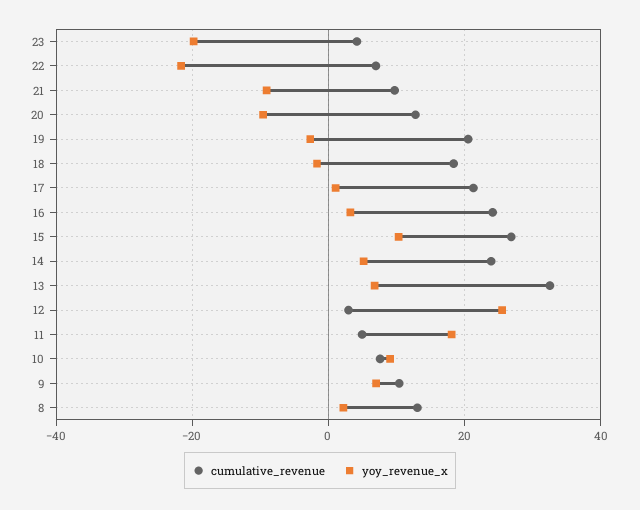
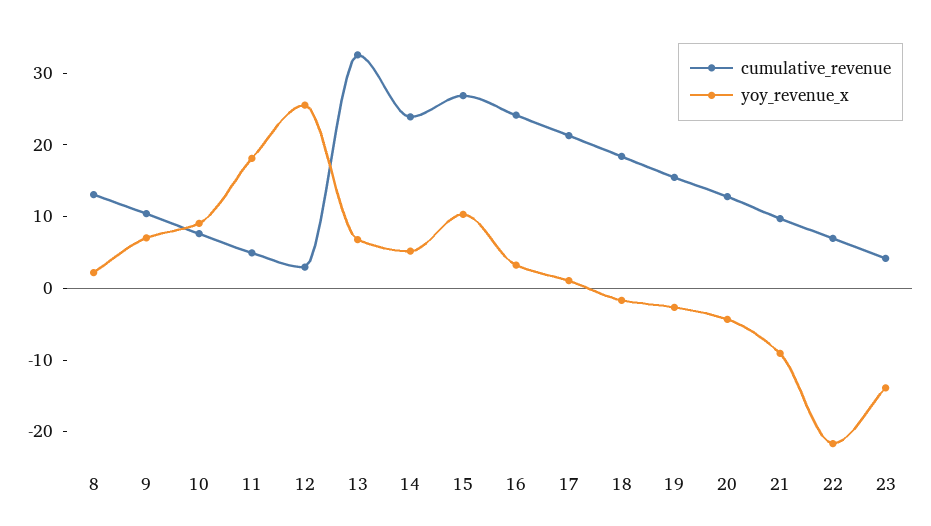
  {
    "cumulative_revenue": {
      "23": 4,
      "22": 6,
      "21": 10,
      "20": 12,
-     "19": 20,
+     "19": 16,
      "18": 18,
      "17": 22,
      "16": 24,
      "15": 26,
      "14": 24,
      "13": 32,
      "12": 2,
      "11": 4,
      "10": 8,
      "9": 10,
      "8": 14
    },
    "yoy_revenue_x": {
-     "23": -20,
+     "23": -14,
      "22": -22,
      "21": -10,
-     "20": -10,
+     "20": -4,
      "19": -2,
      "18": -2,
      "17": 2,
      "16": 4,
      "15": 10,
      "14": 6,
      "13": 6,
      "12": 26,
      "11": 18,
      "10": 10,
      "9": 8,
      "8": 2
    }
  }

